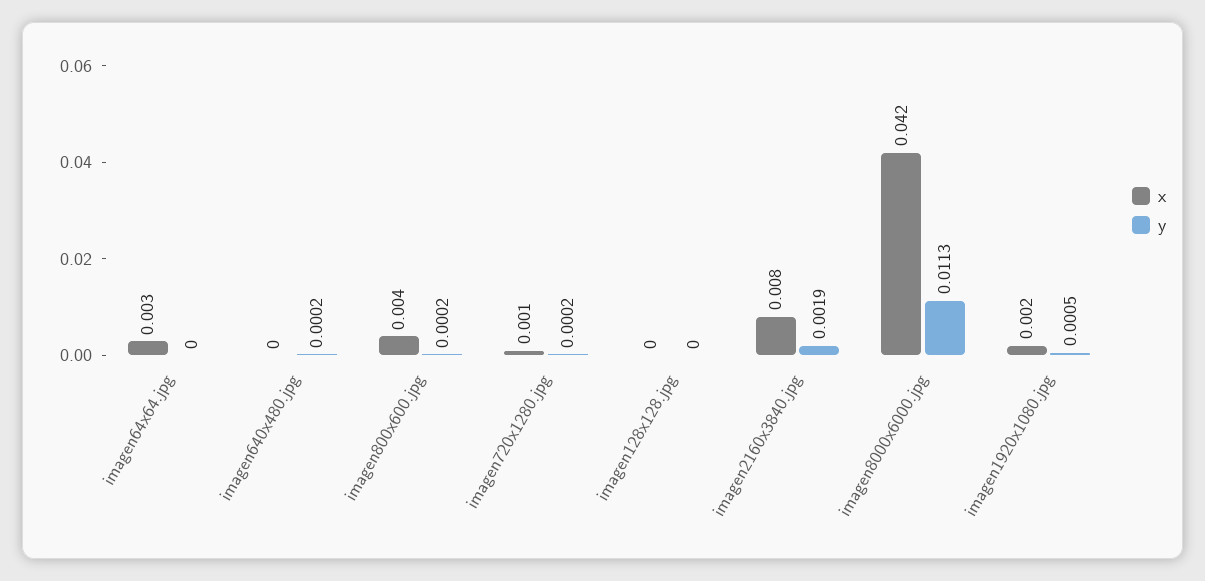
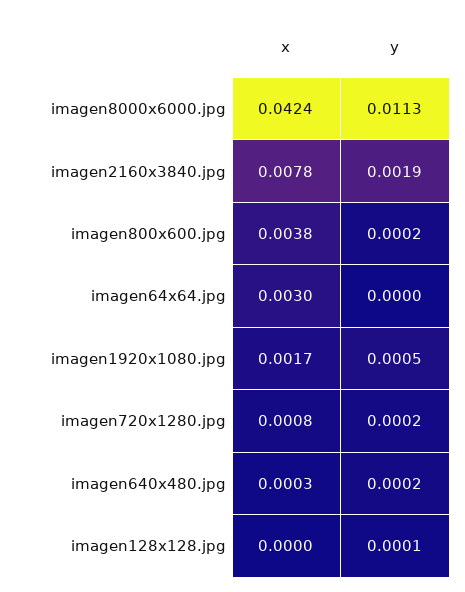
  {
    "x": {
      "imagen64x64.jpg": 0.003,
      "imagen640x480.jpg": 0.0003,
      "imagen800x600.jpg": 0.0038,
      "imagen720x1280.jpg": 0.0008,
      "imagen128x128.jpg": 0,
      "imagen2160x3840.jpg": 0.0078,
      "imagen8000x6000.jpg": 0.0424,
      "imagen1920x1080.jpg": 0.0017
    },
    "y": {
      "imagen64x64.jpg": 0,
      "imagen640x480.jpg": 0.0002,
      "imagen800x600.jpg": 0.0002,
      "imagen720x1280.jpg": 0.0002,
-     "imagen128x128.jpg": 0,
+     "imagen128x128.jpg": 0.0001,
      "imagen2160x3840.jpg": 0.0019,
      "imagen8000x6000.jpg": 0.0113,
      "imagen1920x1080.jpg": 0.0005
    }
  }

